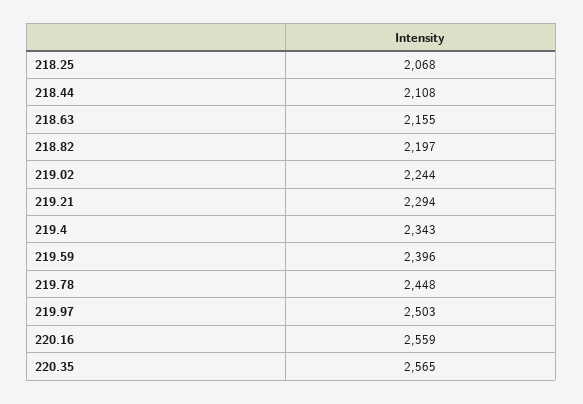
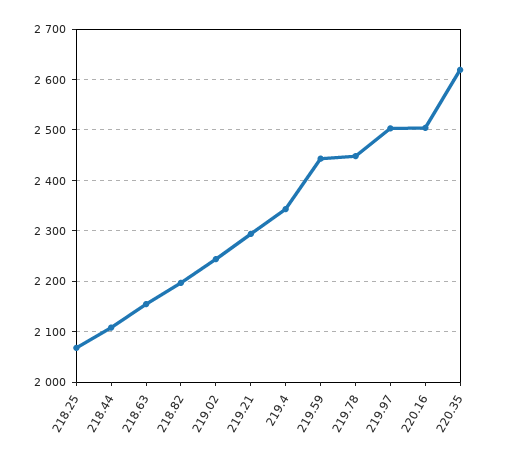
  {
    "218.25": 2068,
    "218.44": 2108,
    "218.63": 2155,
    "218.82": 2197,
    "219.02": 2244,
    "219.21": 2294,
    "219.4": 2343,
-   "219.59": 2396,
+   "219.59": 2440,
    "219.78": 2448,
    "219.97": 2503,
-   "220.16": 2559,
+   "220.16": 2500,
-   "220.35": 2565
+   "220.35": 2620
  }

